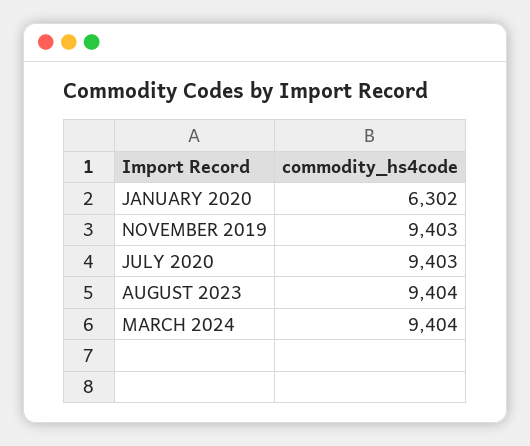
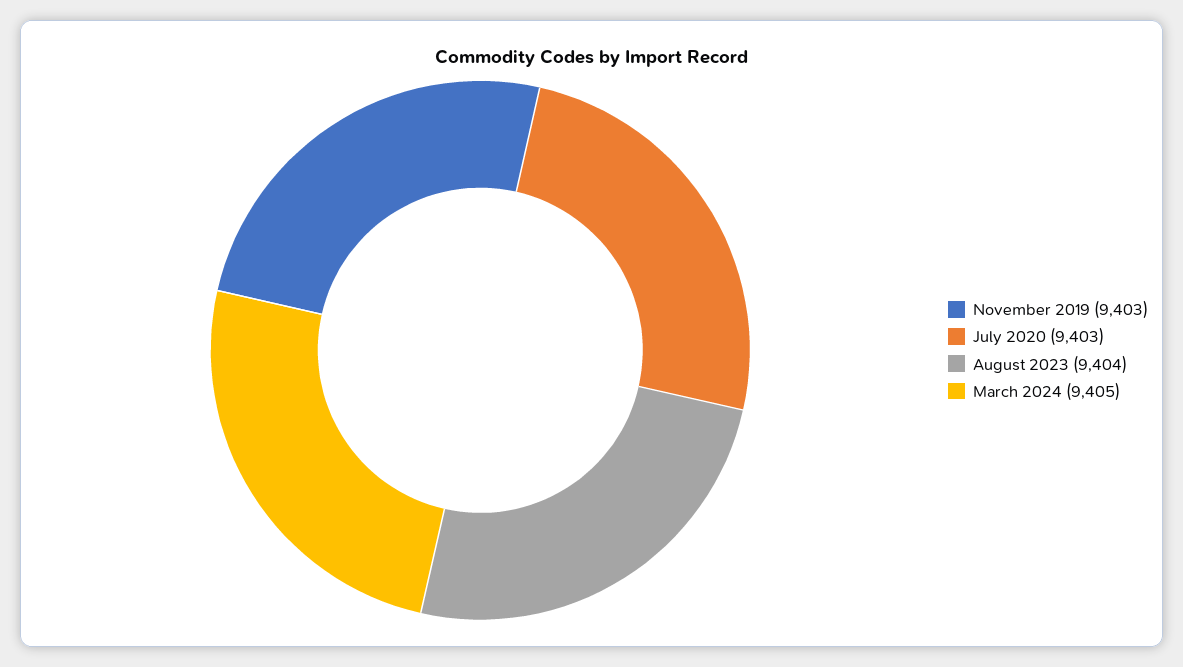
  {
-   "JANUARY 2020": 6302,
    "NOVEMBER 2019": 9403,
    "JULY 2020": 9403,
    "AUGUST 2023": 9404,
-   "MARCH 2024": 9404
+   "MARCH 2024": 9405
  }

